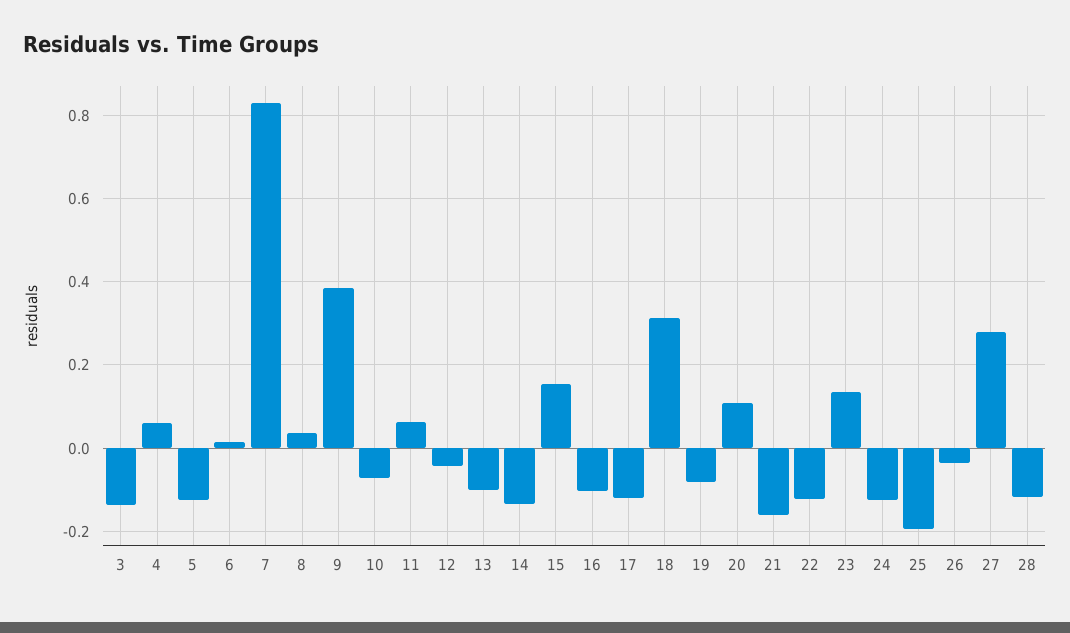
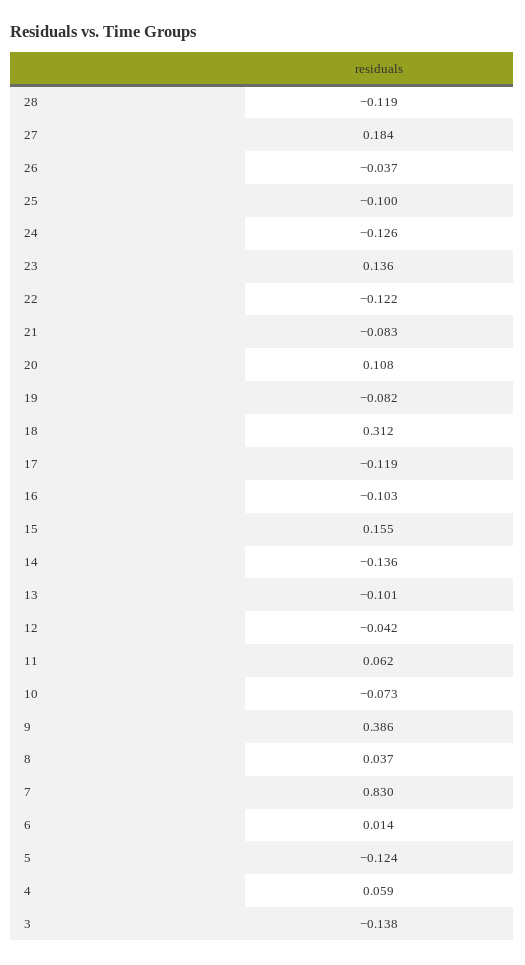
  {
    "3": -0.138,
    "4": 0.059,
    "5": -0.124,
    "6": 0.014,
    "7": 0.83,
    "8": 0.037,
    "9": 0.386,
    "10": -0.073,
    "11": 0.062,
    "12": -0.042,
    "13": -0.101,
    "14": -0.136,
    "15": 0.155,
    "16": -0.103,
    "17": -0.119,
    "18": 0.312,
    "19": -0.082,
    "20": 0.108,
-   "21": -0.16,
+   "21": -0.083,
    "22": -0.122,
    "23": 0.136,
    "24": -0.126,
-   "25": -0.2,
+   "25": -0.1,
    "26": -0.037,
-   "27": 0.28,
+   "27": 0.184,
    "28": -0.119
  }

